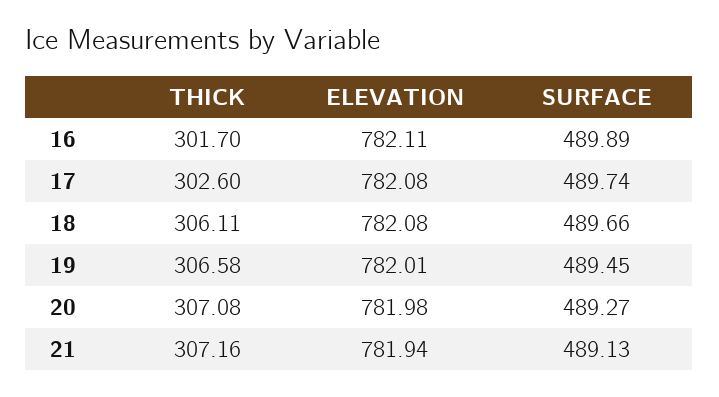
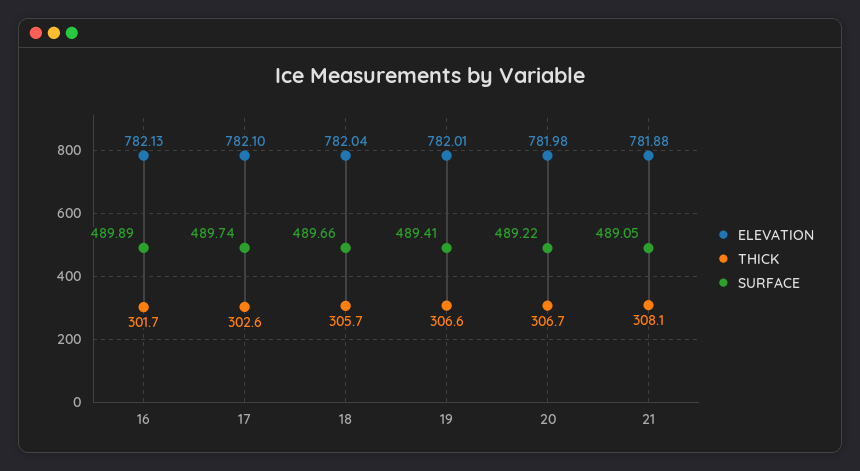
  {
    "THICK": {
      "16": 301.7,
      "17": 302.6,
-     "18": 306.11,
+     "18": 305.7,
      "19": 306.58,
-     "20": 307.08,
+     "20": 306.7,
-     "21": 307.16
+     "21": 308.1
    },
    "ELEVATION": {
-     "16": 782.11,
+     "16": 782.13,
-     "17": 782.08,
+     "17": 782.1,
-     "18": 782.08,
+     "18": 782.04,
      "19": 782.01,
      "20": 781.98,
-     "21": 781.94
+     "21": 781.88
    },
    "SURFACE": {
      "16": 489.89,
      "17": 489.74,
      "18": 489.66,
-     "19": 489.45,
+     "19": 489.41,
-     "20": 489.27,
+     "20": 489.22,
-     "21": 489.13
+     "21": 489.05
    }
  }

